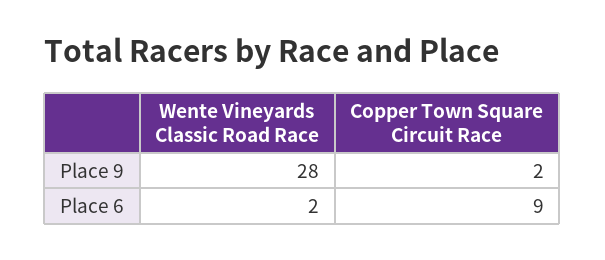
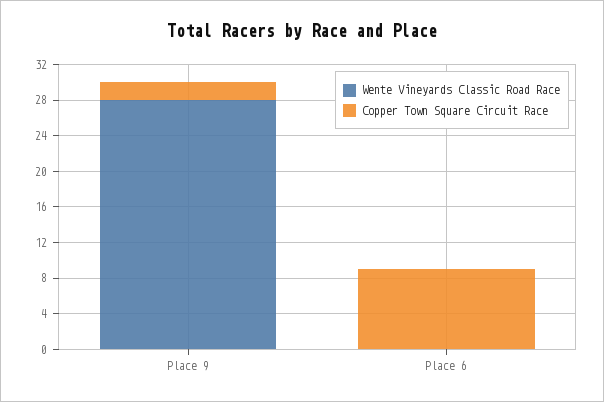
  {
    "Wente Vineyards Classic Road Race": {
      "Place 9": 28,
-     "Place 6": 2
+     "Place 6": 0
    },
    "Copper Town Square Circuit Race": {
      "Place 9": 2,
      "Place 6": 9
    }
  }

